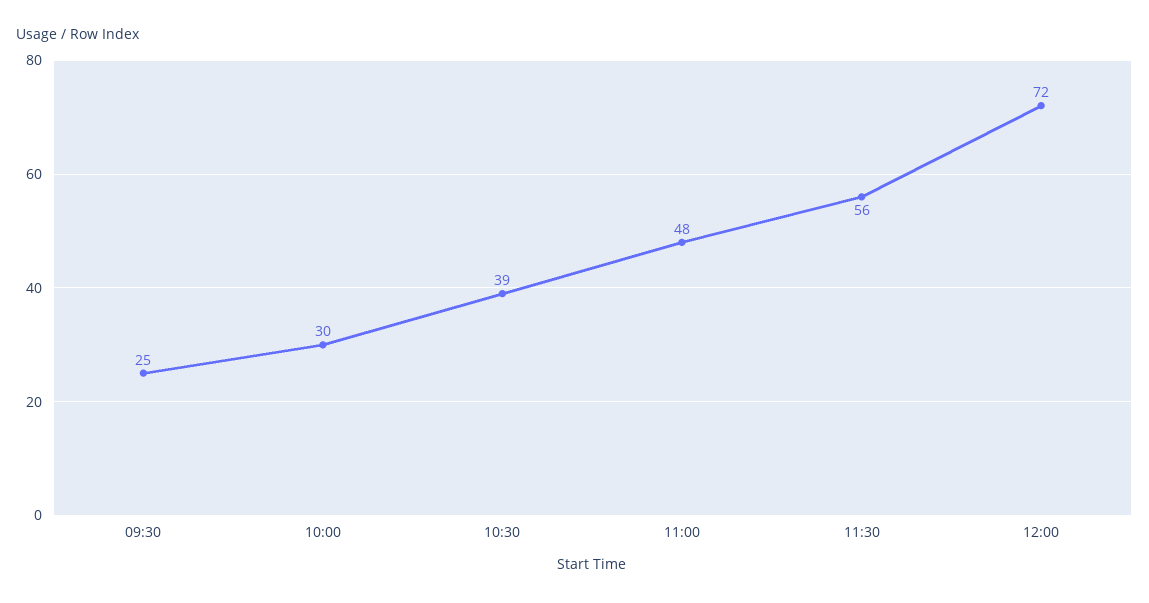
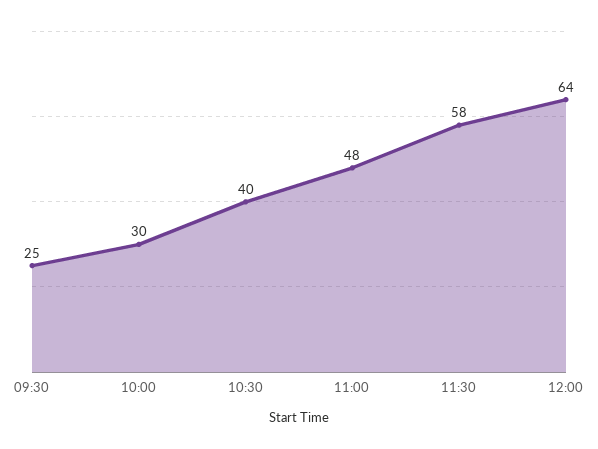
  {
    "09:30": 25,
    "10:00": 30,
-   "10:30": 39,
+   "10:30": 40,
    "11:00": 48,
-   "11:30": 56,
+   "11:30": 58,
-   "12:00": 72
+   "12:00": 64
  }

